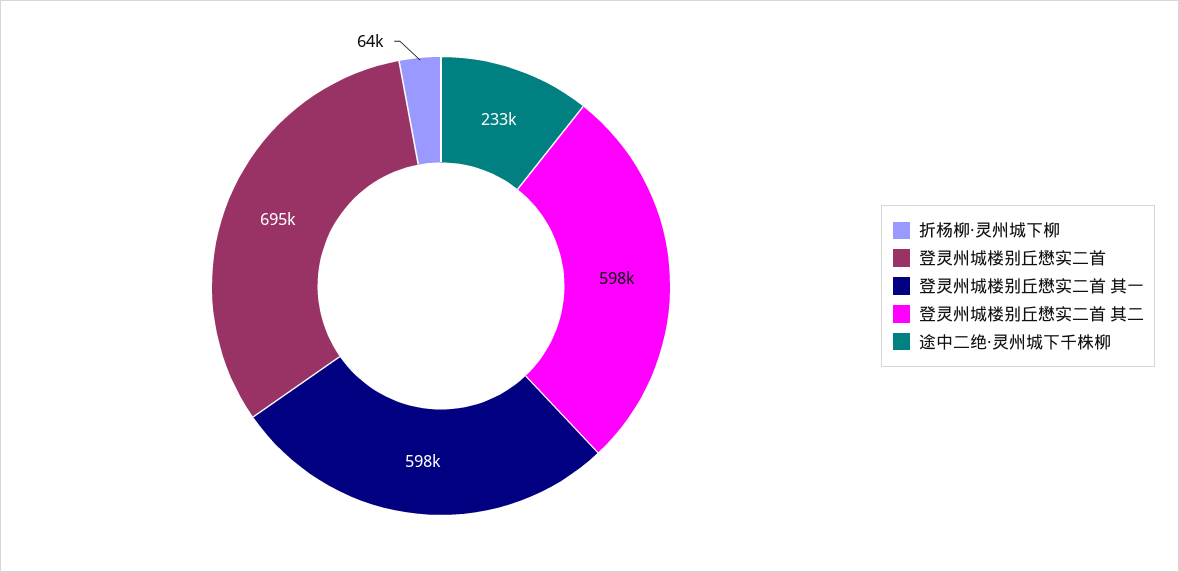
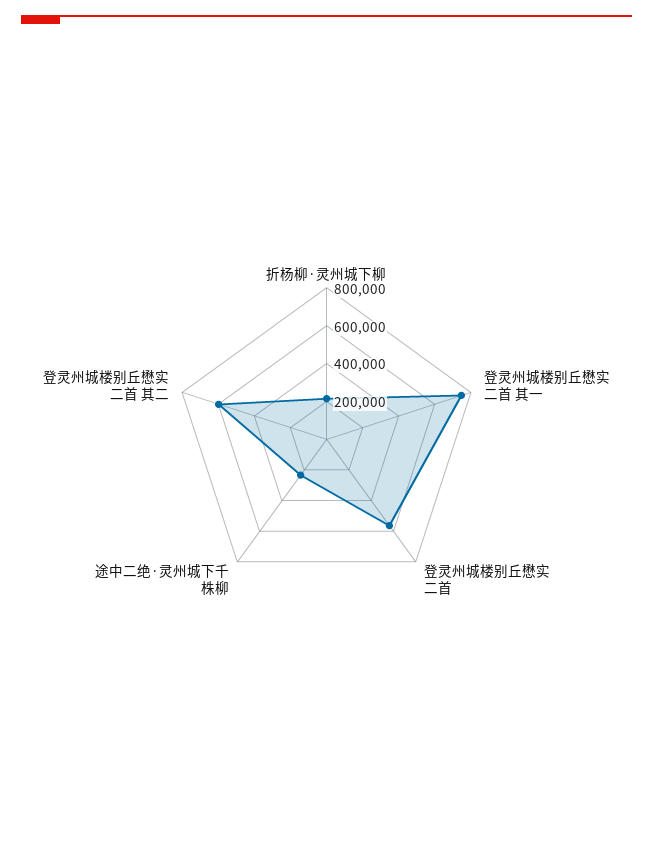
  {
-   "折杨柳·灵州城下柳": 64000,
+   "折杨柳·灵州城下柳": 200000,
-   "登灵州城楼别丘懋实二首": 695000,
+   "登灵州城楼别丘懋实二首": 550000,
-   "登灵州城楼别丘懋实二首 其一": 598000,
+   "登灵州城楼别丘懋实二首 其一": 750000,
    "登灵州城楼别丘懋实二首 其二": 598000,
    "途中二绝·灵州城下千株柳": 233000
  }

